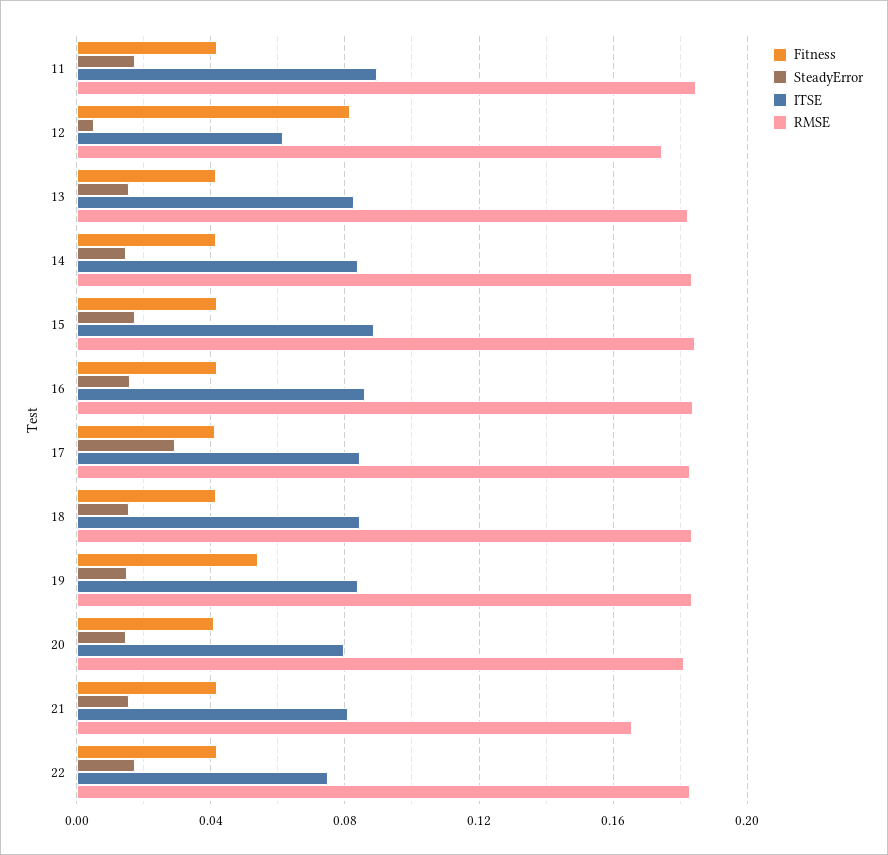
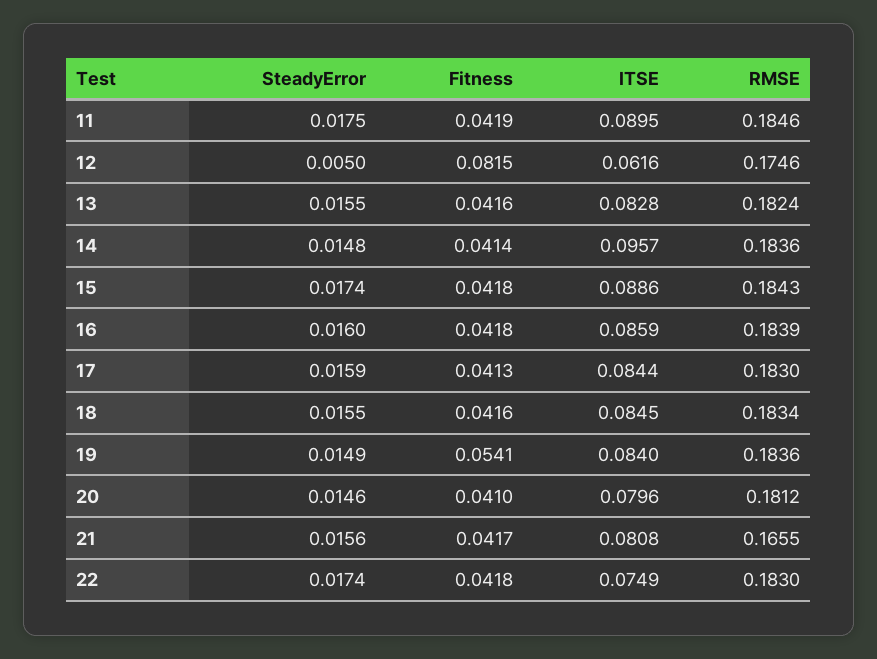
  {
    "Fitness": {
      "11": 0.0419,
      "12": 0.0815,
      "13": 0.0416,
      "14": 0.0414,
      "15": 0.0418,
      "16": 0.0418,
      "17": 0.0413,
      "18": 0.0416,
      "19": 0.0541,
      "20": 0.041,
      "21": 0.0417,
      "22": 0.0418
    },
    "SteadyError": {
      "11": 0.0175,
      "12": 0.005,
      "13": 0.0155,
      "14": 0.0148,
      "15": 0.0174,
      "16": 0.016,
-     "17": 0.03,
+     "17": 0.0159,
      "18": 0.0155,
      "19": 0.0149,
      "20": 0.0146,
      "21": 0.0156,
      "22": 0.0174
    },
    "ITSE": {
      "11": 0.0895,
      "12": 0.0616,
      "13": 0.0828,
-     "14": 0.085,
+     "14": 0.0957,
      "15": 0.0886,
      "16": 0.0859,
      "17": 0.0844,
      "18": 0.0845,
      "19": 0.084,
      "20": 0.0796,
      "21": 0.0808,
      "22": 0.0749
    },
    "RMSE": {
      "11": 0.1846,
      "12": 0.1746,
      "13": 0.1824,
      "14": 0.1836,
      "15": 0.1843,
      "16": 0.1839,
      "17": 0.183,
      "18": 0.1834,
      "19": 0.1836,
      "20": 0.1812,
      "21": 0.1655,
      "22": 0.183
    }
  }

